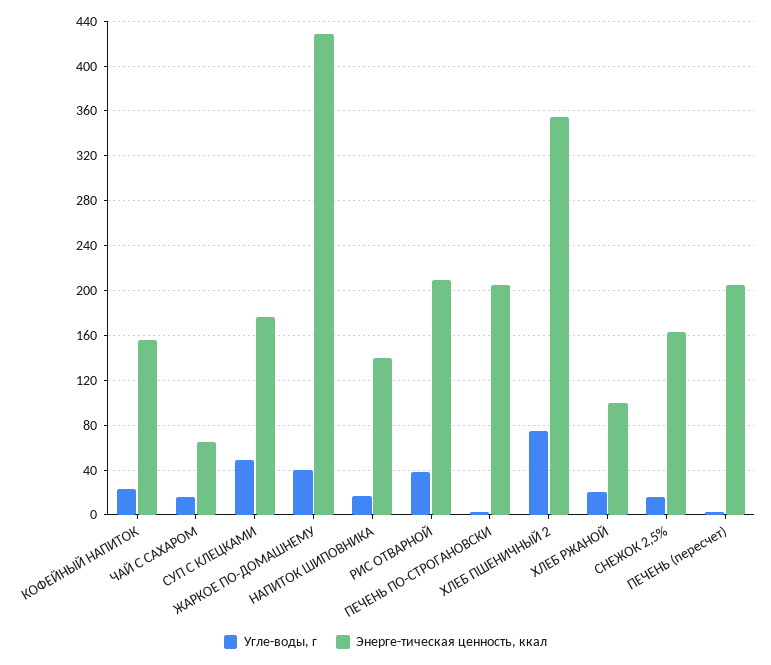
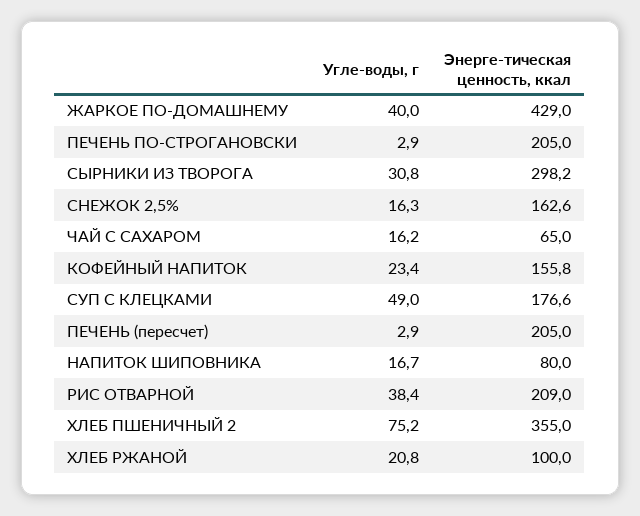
  {
    "Угле-воды, г": {
      "КОФЕЙНЫЙ НАПИТОК": 23.4,
      "ЧАЙ С САХАРОМ": 16.2,
      "СУП С КЛЕЦКАМИ": 49,
      "ЖАРКОЕ ПО-ДОМАШНЕМУ": 40,
      "НАПИТОК ШИПОВНИКА": 16.7,
      "РИС ОТВАРНОЙ": 38.4,
      "ПЕЧЕНЬ ПО-СТРОГАНОВСКИ": 2.9,
      "ХЛЕБ ПШЕНИЧНЫЙ 2": 75.2,
      "ХЛЕБ РЖАНОЙ": 20.8,
      "СНЕЖОК 2,5%": 16.3,
-     "ПЕЧЕНЬ (пересчет)": 2.9
+     "ПЕЧЕНЬ (пересчет)": 2.9,
+     "СЫРНИКИ ИЗ ТВОРОГА": 30.8
    },
    "Энерге-тическая ценность, ккал": {
      "КОФЕЙНЫЙ НАПИТОК": 155.8,
      "ЧАЙ С САХАРОМ": 65,
      "СУП С КЛЕЦКАМИ": 176.6,
      "ЖАРКОЕ ПО-ДОМАШНЕМУ": 429,
-     "НАПИТОК ШИПОВНИКА": 140,
+     "НАПИТОК ШИПОВНИКА": 80,
      "РИС ОТВАРНОЙ": 209,
      "ПЕЧЕНЬ ПО-СТРОГАНОВСКИ": 205,
      "ХЛЕБ ПШЕНИЧНЫЙ 2": 355,
      "ХЛЕБ РЖАНОЙ": 100,
      "СНЕЖОК 2,5%": 162.6,
-     "ПЕЧЕНЬ (пересчет)": 205
+     "ПЕЧЕНЬ (пересчет)": 205,
+     "СЫРНИКИ ИЗ ТВОРОГА": 298.2
    }
  }

